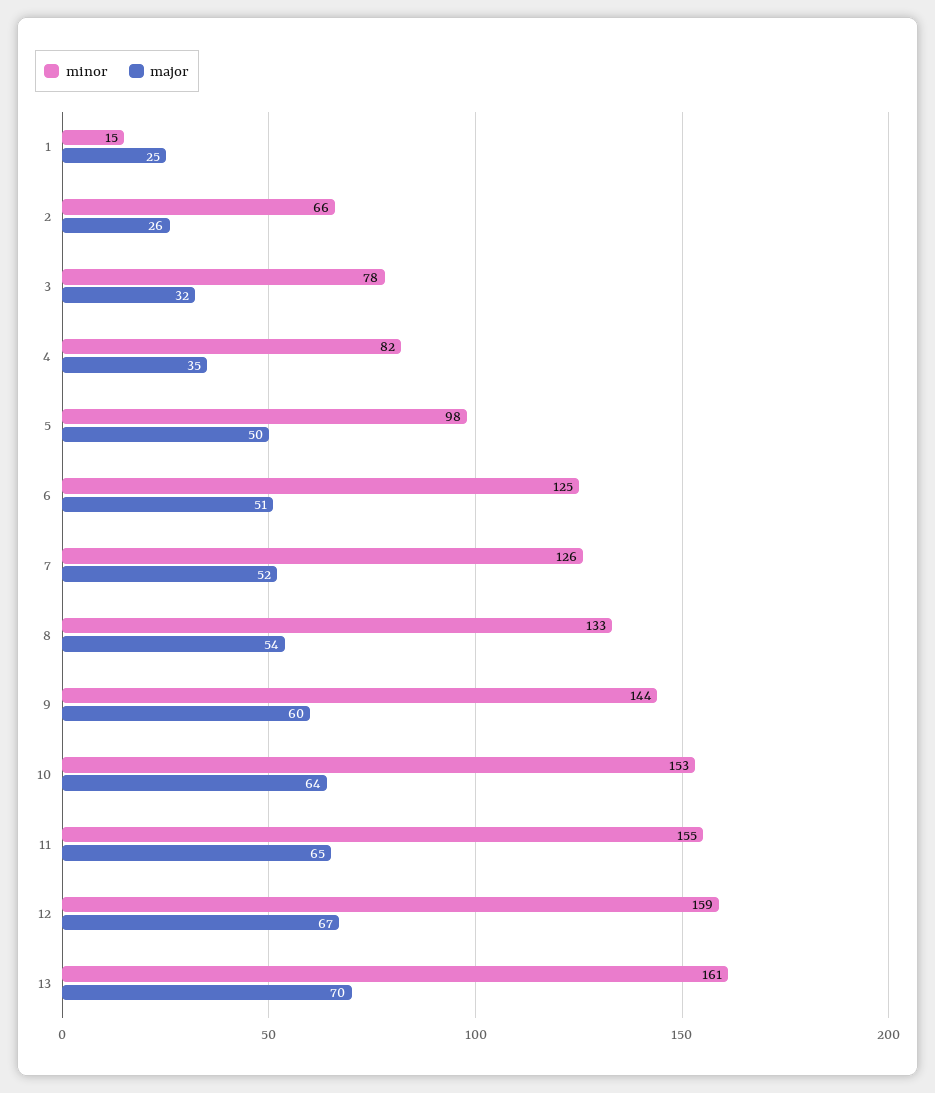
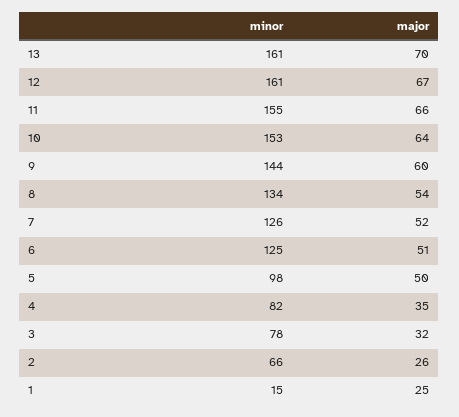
  {
    "minor": {
      "1": 15,
      "2": 66,
      "3": 78,
      "4": 82,
      "5": 98,
      "6": 125,
      "7": 126,
-     "8": 133,
+     "8": 134,
      "9": 144,
      "10": 153,
      "11": 155,
-     "12": 159,
+     "12": 161,
      "13": 161
    },
    "major": {
      "1": 25,
      "2": 26,
      "3": 32,
      "4": 35,
      "5": 50,
      "6": 51,
      "7": 52,
      "8": 54,
      "9": 60,
      "10": 64,
-     "11": 65,
+     "11": 66,
      "12": 67,
      "13": 70
    }
  }

